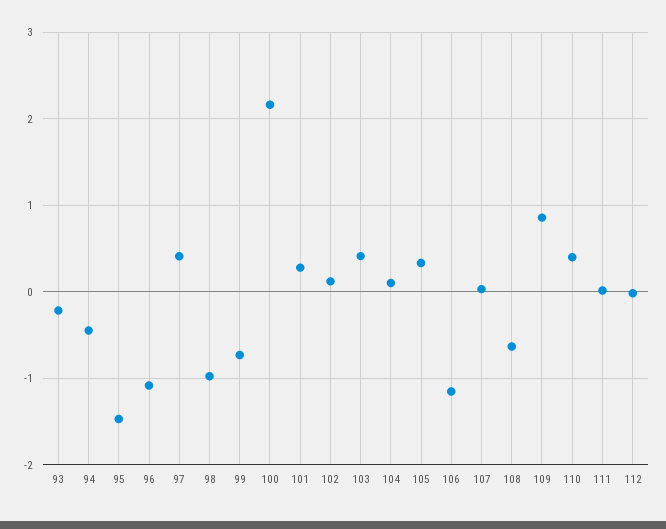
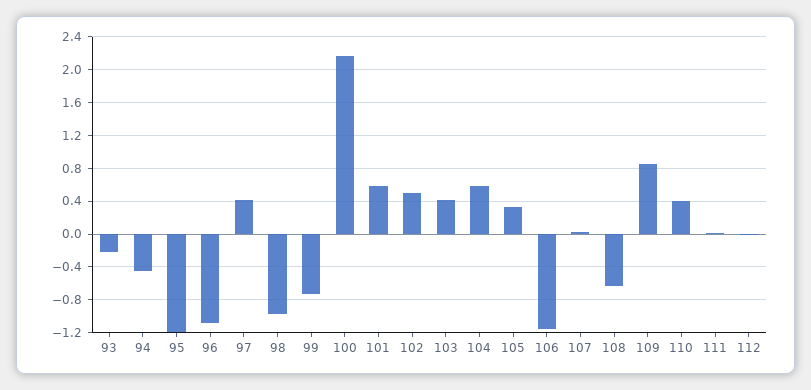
  {
    "93": -0.2,
    "94": -0.4,
-   "95": -1.5,
+   "95": -1.2,
    "96": -1.1,
    "97": 0.4,
    "98": -1,
    "99": -0.7,
    "100": 2.2,
-   "101": 0.3,
+   "101": 0.6,
-   "102": 0.1,
+   "102": 0.5,
    "103": 0.4,
-   "104": 0.1,
+   "104": 0.6,
    "105": 0.3,
    "106": -1.2,
    "107": 0,
    "108": -0.6,
    "109": 0.9,
    "110": 0.4,
    "111": 0,
    "112": 0
  }

